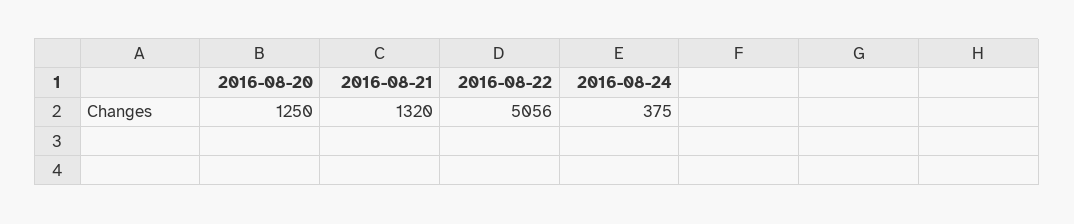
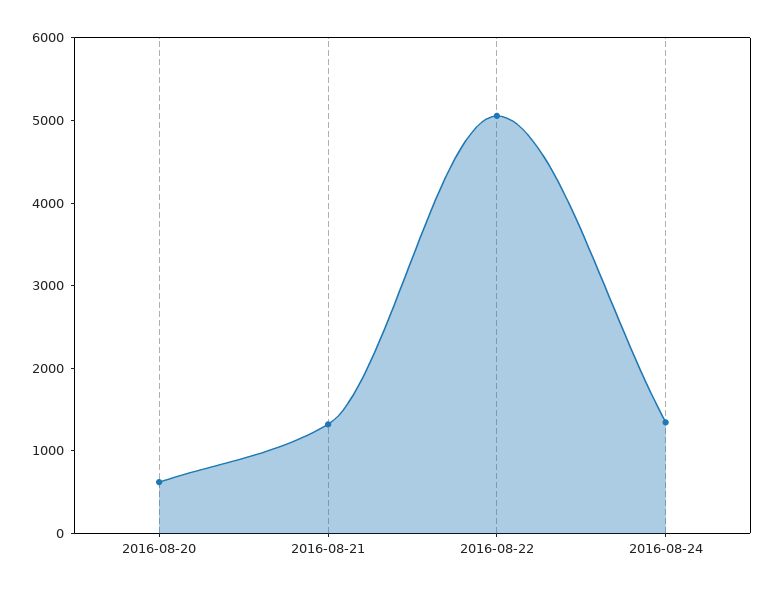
  {
-   "2016-08-20": 1250,
+   "2016-08-20": 600,
    "2016-08-21": 1320,
    "2016-08-22": 5056,
-   "2016-08-24": 375
+   "2016-08-24": 1400
  }

